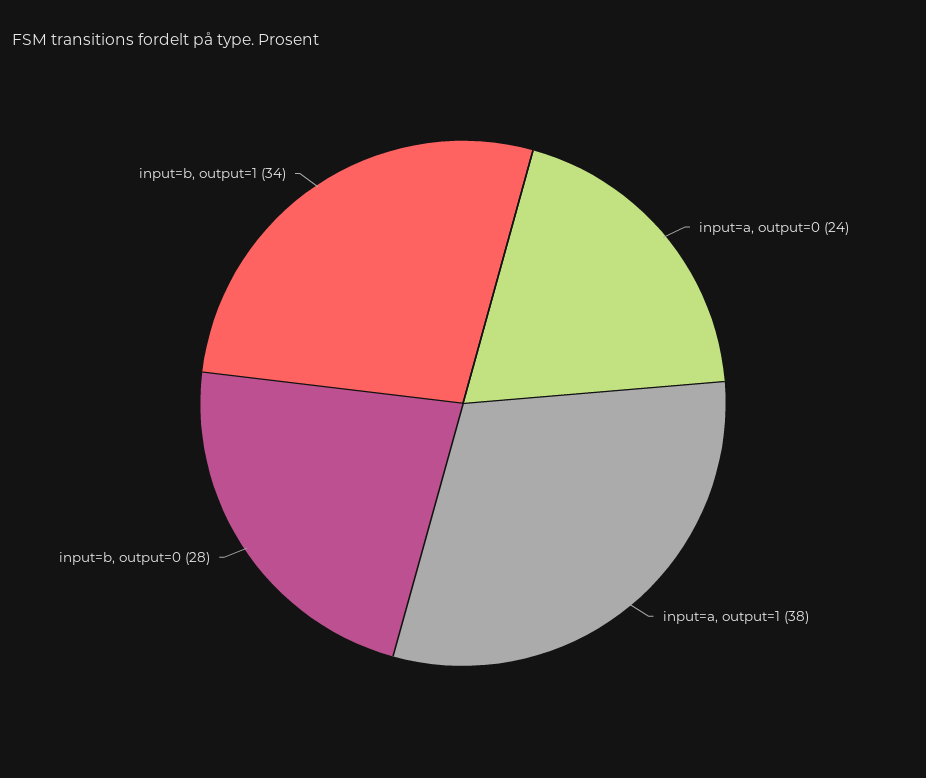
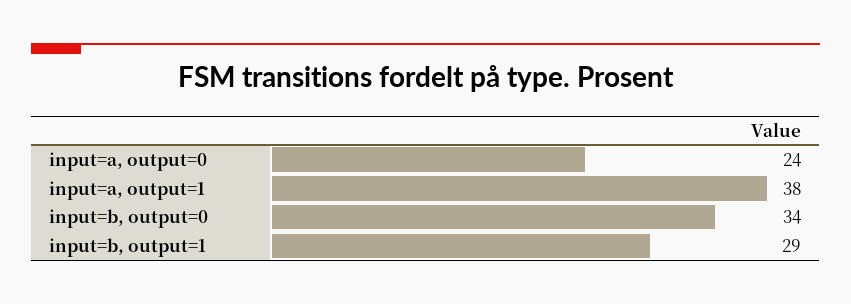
  {
    "input=a, output=0": 24,
    "input=a, output=1": 38,
-   "input=b, output=0": 28,
+   "input=b, output=0": 34,
-   "input=b, output=1": 34
+   "input=b, output=1": 29
  }

